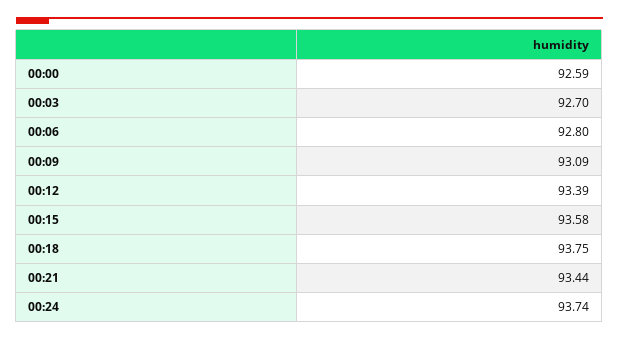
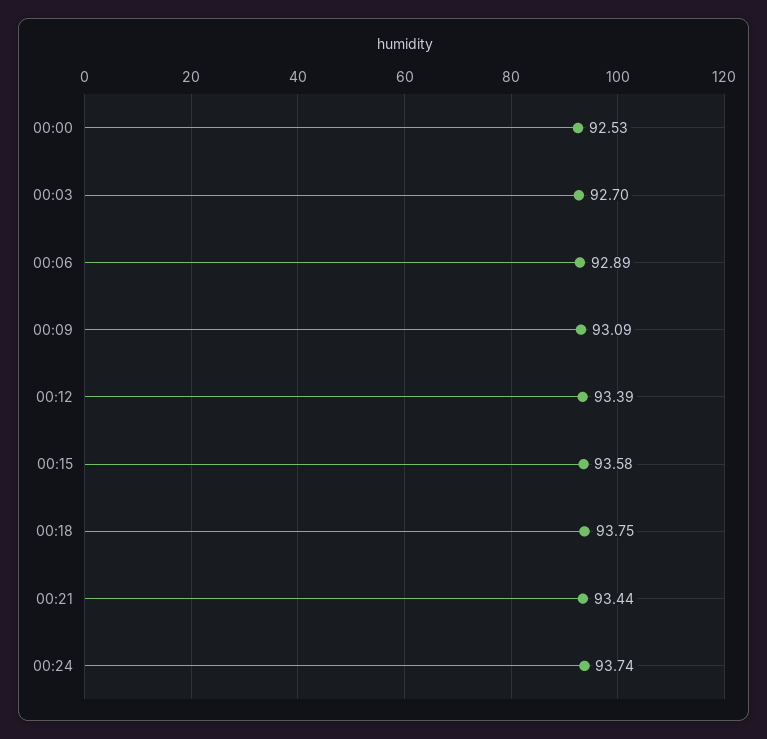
  {
-   "00:00": 92.59,
+   "00:00": 92.53,
    "00:03": 92.7,
-   "00:06": 92.8,
+   "00:06": 92.89,
    "00:09": 93.09,
    "00:12": 93.39,
    "00:15": 93.58,
    "00:18": 93.75,
    "00:21": 93.44,
    "00:24": 93.74
  }

